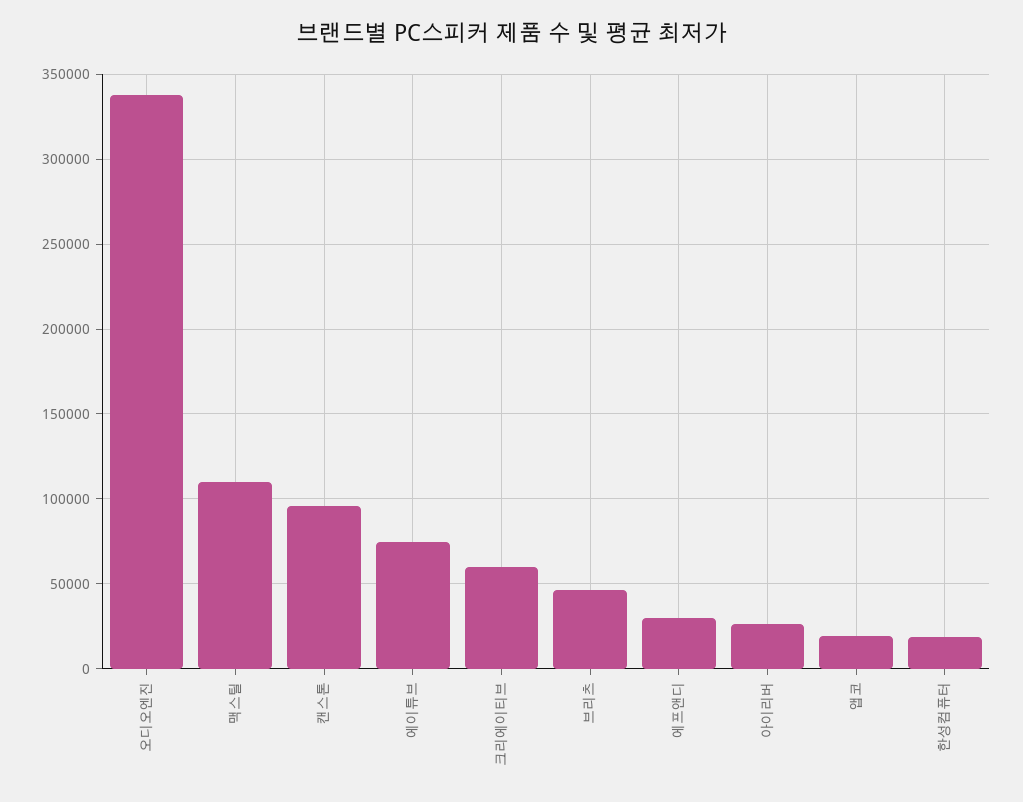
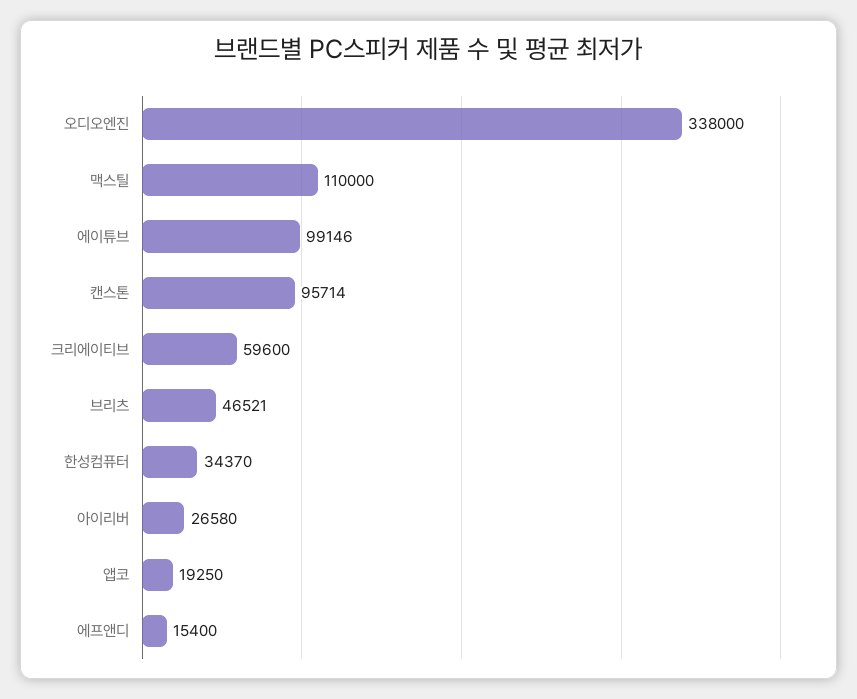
  {
    "오디오엔진": 338000,
    "맥스틸": 110000,
    "캔스톤": 95714,
-   "에이튜브": 75000,
+   "에이튜브": 99146,
    "크리에이티브": 59600,
    "브리츠": 46521,
-   "에프앤디": 30000,
+   "에프앤디": 15400,
    "아이리버": 26580,
    "앱코": 19250,
-   "한성컴퓨터": 20000
+   "한성컴퓨터": 34370
  }

